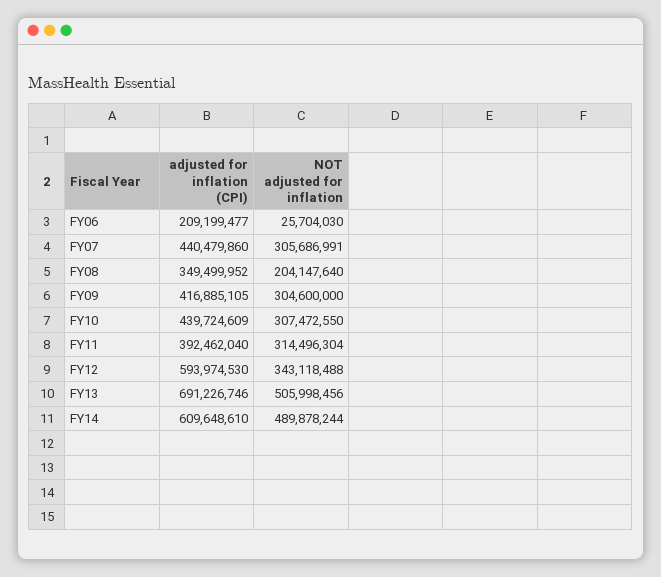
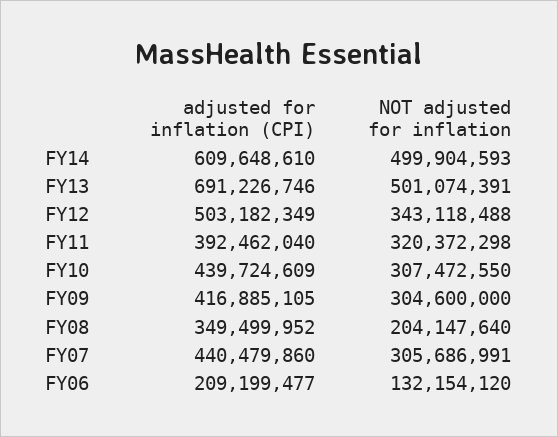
  {
    "adjusted for inflation (CPI)": {
      "FY06": 209199477,
      "FY07": 440479860,
      "FY08": 349499952,
      "FY09": 416885105,
      "FY10": 439724609,
      "FY11": 392462040,
-     "FY12": 593974530,
+     "FY12": 503182349,
      "FY13": 691226746,
      "FY14": 609648610
    },
    "NOT adjusted for inflation": {
-     "FY06": 25704030,
+     "FY06": 132154120,
      "FY07": 305686991,
      "FY08": 204147640,
      "FY09": 304600000,
      "FY10": 307472550,
-     "FY11": 314496304,
+     "FY11": 320372298,
      "FY12": 343118488,
-     "FY13": 505998456,
+     "FY13": 501074391,
-     "FY14": 489878244
+     "FY14": 499904593
    }
  }

